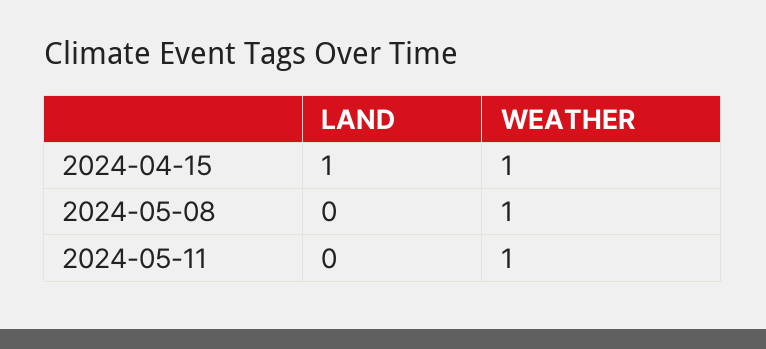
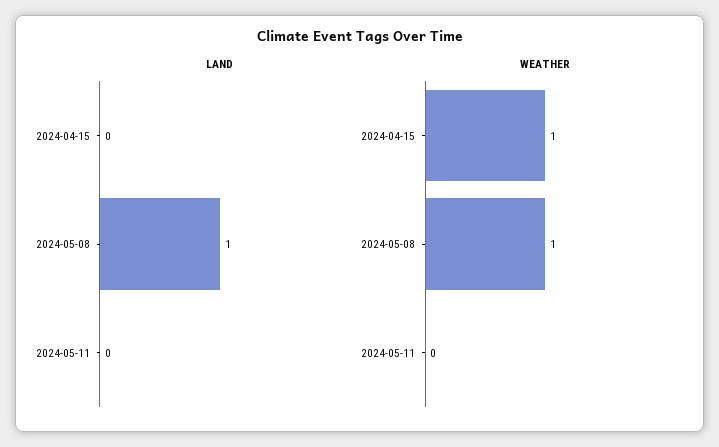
  {
    "LAND": {
-     "2024-04-15": 1,
+     "2024-04-15": 0,
-     "2024-05-08": 0,
+     "2024-05-08": 1,
      "2024-05-11": 0
    },
    "WEATHER": {
      "2024-04-15": 1,
      "2024-05-08": 1,
-     "2024-05-11": 1
+     "2024-05-11": 0
    }
  }

